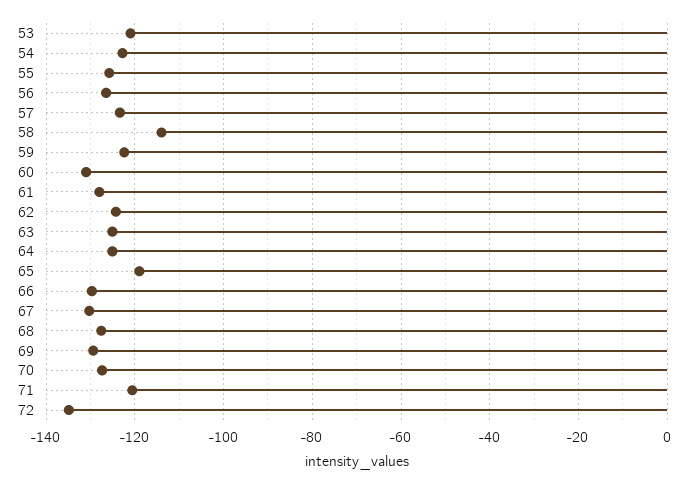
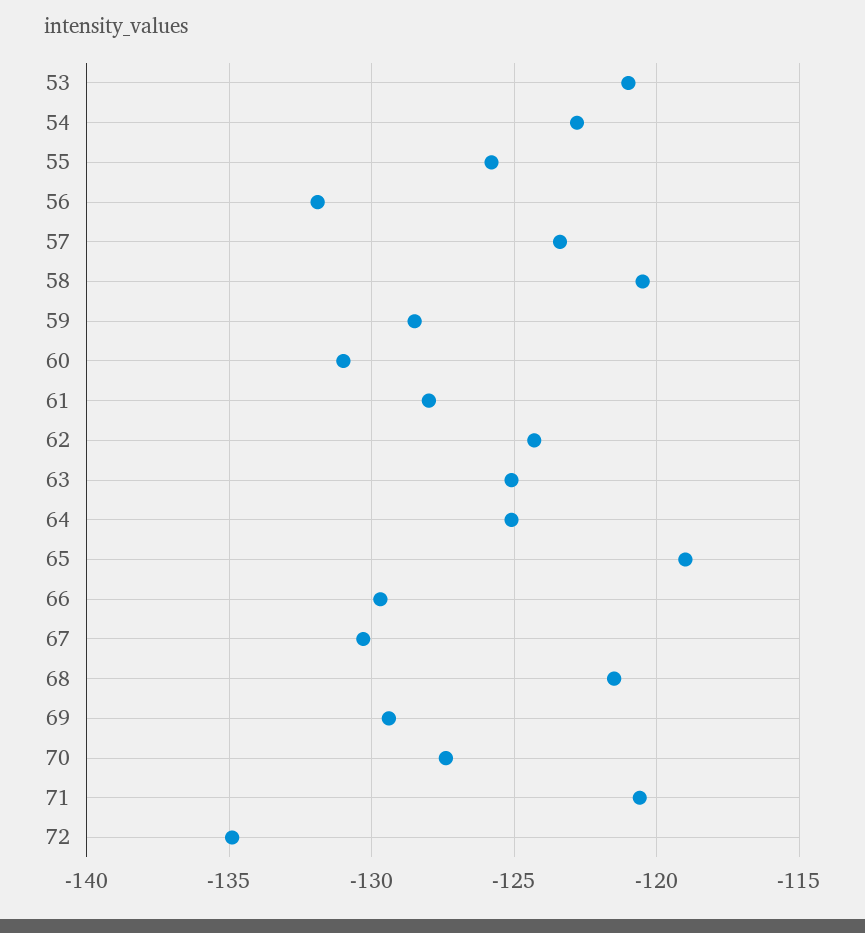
  {
    "53": -121,
    "54": -123,
    "55": -126,
-   "56": -126,
+   "56": -132,
    "57": -123.5,
-   "58": -114,
+   "58": -120.5,
-   "59": -122,
+   "59": -128.5,
    "60": -131,
    "61": -128,
    "62": -124.5,
    "63": -125,
    "64": -125,
    "65": -119,
    "66": -129.5,
    "67": -130.5,
-   "68": -128,
+   "68": -121.5,
    "69": -129.5,
    "70": -127.5,
    "71": -120.5,
    "72": -135
  }

